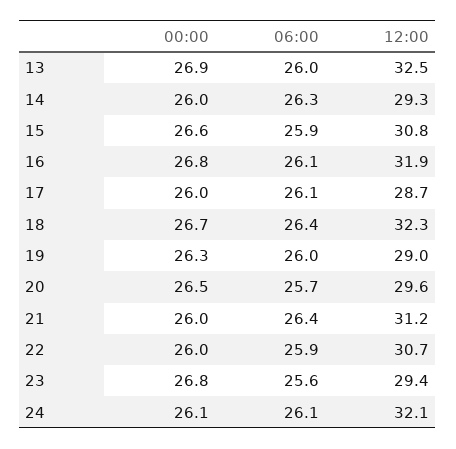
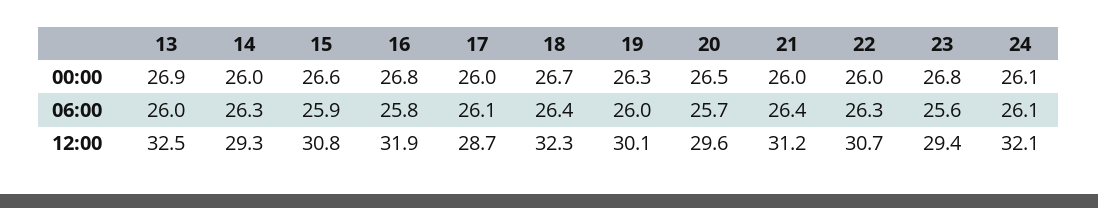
  {
    "00:00": {
      "13": 26.9,
      "14": 26,
      "15": 26.6,
      "16": 26.8,
      "17": 26,
      "18": 26.7,
      "19": 26.3,
      "20": 26.5,
      "21": 26,
      "22": 26,
      "23": 26.8,
      "24": 26.1
    },
    "06:00": {
      "13": 26,
      "14": 26.3,
      "15": 25.9,
-     "16": 26.1,
+     "16": 25.8,
      "17": 26.1,
      "18": 26.4,
      "19": 26,
      "20": 25.7,
      "21": 26.4,
-     "22": 25.9,
+     "22": 26.3,
      "23": 25.6,
      "24": 26.1
    },
    "12:00": {
      "13": 32.5,
      "14": 29.3,
      "15": 30.8,
      "16": 31.9,
      "17": 28.7,
      "18": 32.3,
-     "19": 29,
+     "19": 30.1,
      "20": 29.6,
      "21": 31.2,
      "22": 30.7,
      "23": 29.4,
      "24": 32.1
    }
  }

